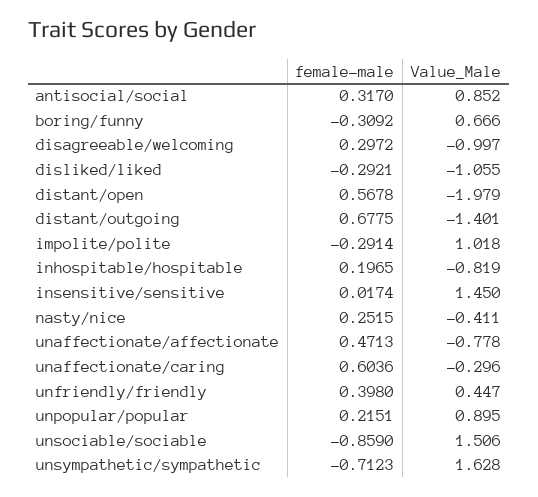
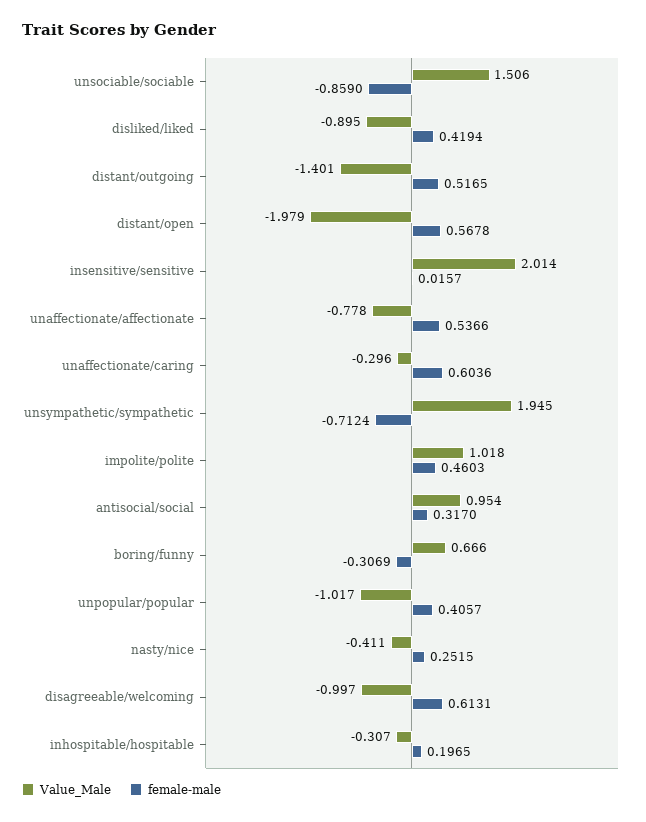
  {
    "female-male": {
      "antisocial/social": 0.317,
-     "boring/funny": -0.3092,
+     "boring/funny": -0.3069,
-     "disagreeable/welcoming": 0.2972,
+     "disagreeable/welcoming": 0.6131,
-     "disliked/liked": -0.2921,
+     "disliked/liked": 0.4194,
      "distant/open": 0.5678,
-     "distant/outgoing": 0.6775,
+     "distant/outgoing": 0.5165,
-     "impolite/polite": -0.2914,
+     "impolite/polite": 0.4603,
      "inhospitable/hospitable": 0.1965,
-     "insensitive/sensitive": 0.0174,
+     "insensitive/sensitive": 0.0157,
      "nasty/nice": 0.2515,
-     "unaffectionate/affectionate": 0.4713,
+     "unaffectionate/affectionate": 0.5366,
      "unaffectionate/caring": 0.6036,
-     "unfriendly/friendly": 0.398,
-     "unpopular/popular": 0.2151,
+     "unpopular/popular": 0.4057,
      "unsociable/sociable": -0.859,
-     "unsympathetic/sympathetic": -0.7123
+     "unsympathetic/sympathetic": -0.7124
    },
    "Value_Male": {
-     "antisocial/social": 0.852,
+     "antisocial/social": 0.954,
      "boring/funny": 0.666,
      "disagreeable/welcoming": -0.997,
-     "disliked/liked": -1.055,
+     "disliked/liked": -0.895,
      "distant/open": -1.979,
      "distant/outgoing": -1.401,
      "impolite/polite": 1.018,
-     "inhospitable/hospitable": -0.819,
+     "inhospitable/hospitable": -0.307,
-     "insensitive/sensitive": 1.45,
+     "insensitive/sensitive": 2.014,
      "nasty/nice": -0.411,
      "unaffectionate/affectionate": -0.778,
      "unaffectionate/caring": -0.296,
-     "unfriendly/friendly": 0.447,
-     "unpopular/popular": 0.895,
+     "unpopular/popular": -1.017,
      "unsociable/sociable": 1.506,
-     "unsympathetic/sympathetic": 1.628
+     "unsympathetic/sympathetic": 1.945
    }
  }

